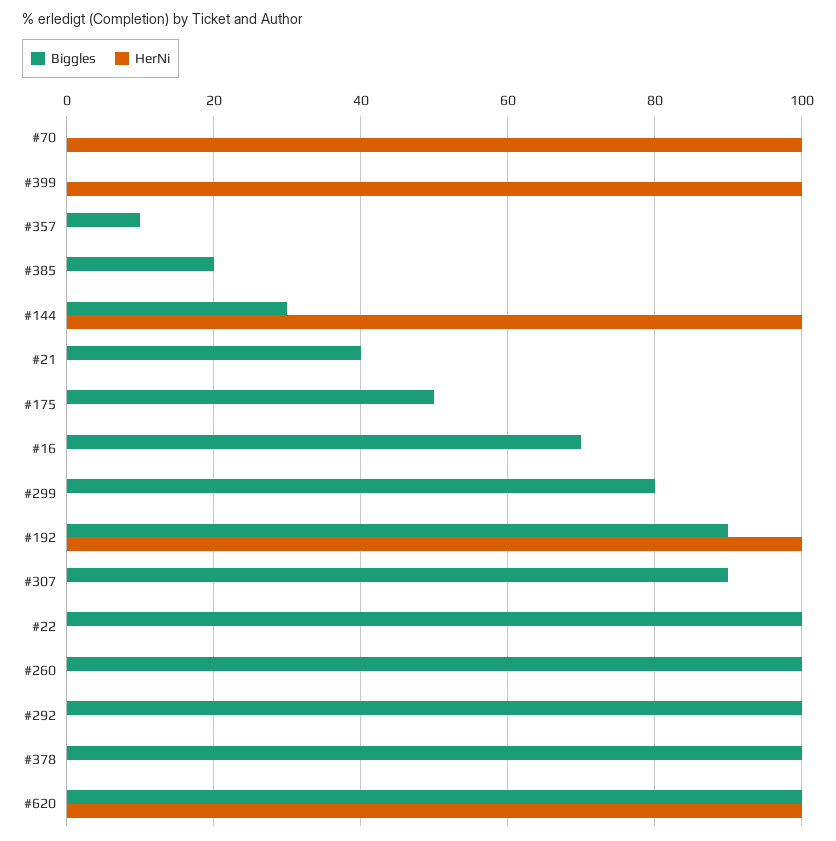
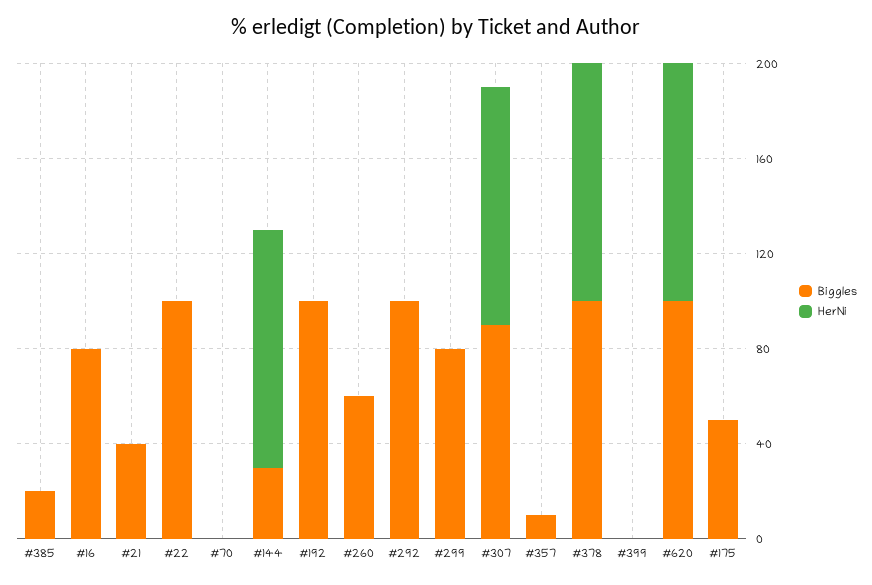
  {
    "Biggles": {
      "#70": 0,
      "#399": 0,
      "#357": 10,
      "#385": 20,
      "#144": 30,
      "#21": 40,
      "#175": 50,
-     "#16": 70,
+     "#16": 80,
      "#299": 80,
-     "#192": 90,
+     "#192": 100,
      "#307": 90,
      "#22": 100,
-     "#260": 100,
+     "#260": 60,
      "#292": 100,
      "#378": 100,
      "#620": 100
    },
    "HerNi": {
-     "#70": 100,
+     "#70": 0,
-     "#399": 100,
+     "#399": 0,
      "#357": 0,
      "#385": 0,
      "#144": 100,
      "#21": 0,
      "#175": 0,
      "#16": 0,
      "#299": 0,
-     "#192": 100,
+     "#192": 0,
-     "#307": 0,
+     "#307": 100,
      "#22": 0,
      "#260": 0,
      "#292": 0,
-     "#378": 0,
+     "#378": 100,
      "#620": 100
    }
  }

